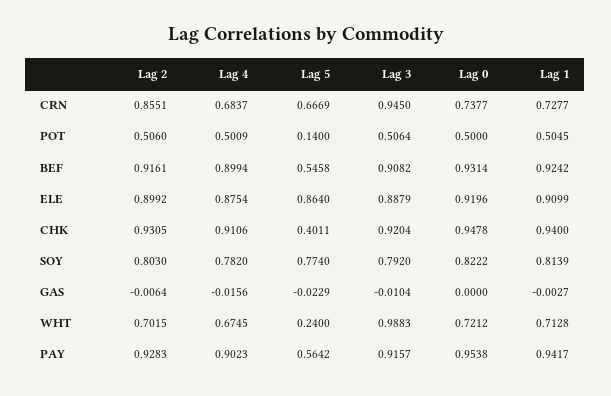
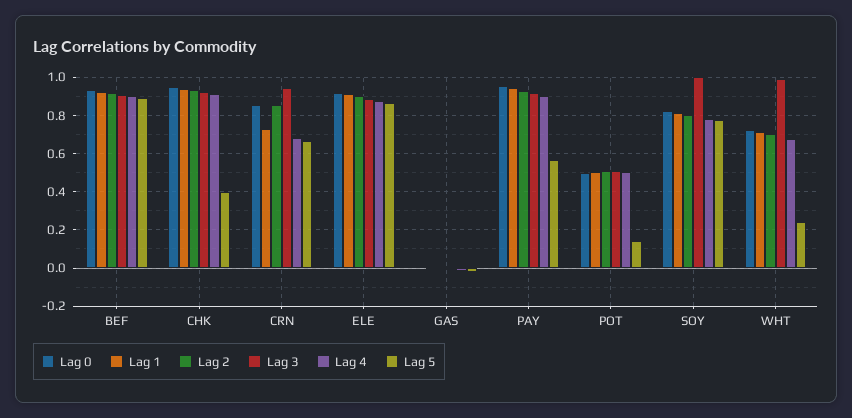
  {
    "Lag 2": {
      "CRN": 0.8551,
      "POT": 0.506,
      "BEF": 0.9161,
      "ELE": 0.8992,
      "CHK": 0.9305,
      "SOY": 0.803,
      "GAS": -0.0064,
      "WHT": 0.7015,
      "PAY": 0.9283
    },
    "Lag 4": {
      "CRN": 0.6837,
      "POT": 0.5009,
      "BEF": 0.8994,
      "ELE": 0.8754,
      "CHK": 0.9106,
      "SOY": 0.782,
      "GAS": -0.0156,
      "WHT": 0.6745,
      "PAY": 0.9023
    },
    "Lag 5": {
      "CRN": 0.6669,
      "POT": 0.14,
-     "BEF": 0.5458,
+     "BEF": 0.9,
      "ELE": 0.864,
      "CHK": 0.4011,
      "SOY": 0.774,
      "GAS": -0.0229,
      "WHT": 0.24,
      "PAY": 0.5642
    },
    "Lag 3": {
      "CRN": 0.945,
      "POT": 0.5064,
      "BEF": 0.9082,
      "ELE": 0.8879,
      "CHK": 0.9204,
-     "SOY": 0.792,
+     "SOY": 1,
      "GAS": -0.0104,
      "WHT": 0.9883,
      "PAY": 0.9157
    },
    "Lag 0": {
-     "CRN": 0.7377,
+     "CRN": 0.85,
      "POT": 0.5,
      "BEF": 0.9314,
      "ELE": 0.9196,
      "CHK": 0.9478,
      "SOY": 0.8222,
      "GAS": 0,
      "WHT": 0.7212,
      "PAY": 0.9538
    },
    "Lag 1": {
      "CRN": 0.7277,
      "POT": 0.5045,
      "BEF": 0.9242,
      "ELE": 0.9099,
      "CHK": 0.94,
      "SOY": 0.8139,
      "GAS": -0.0027,
      "WHT": 0.7128,
      "PAY": 0.9417
    }
  }

